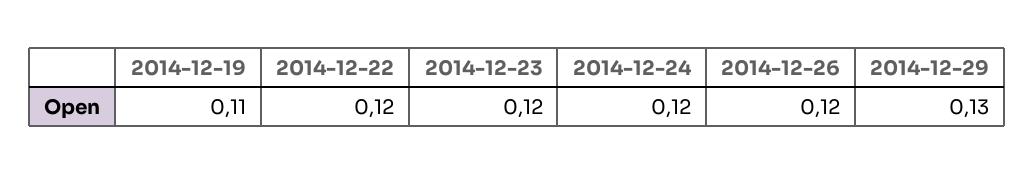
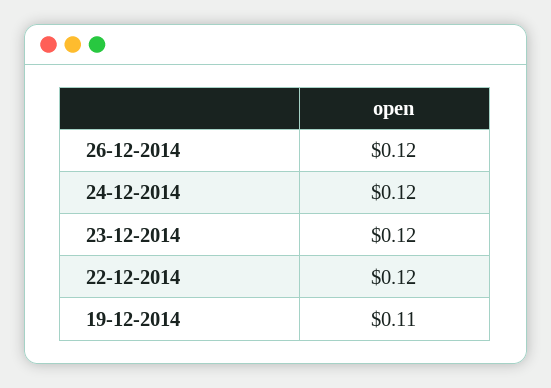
  {
    "2014-12-19": 0.11,
    "2014-12-22": 0.12,
    "2014-12-23": 0.12,
    "2014-12-24": 0.12,
-   "2014-12-26": 0.12,
+   "2014-12-26": 0.12
-   "2014-12-29": 0.13
  }

